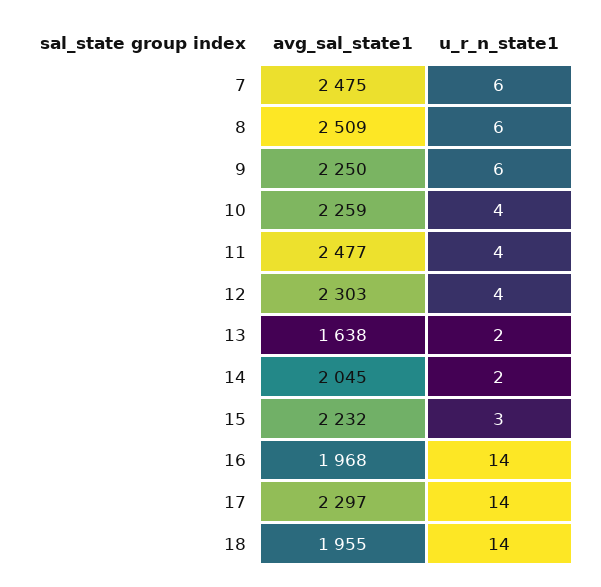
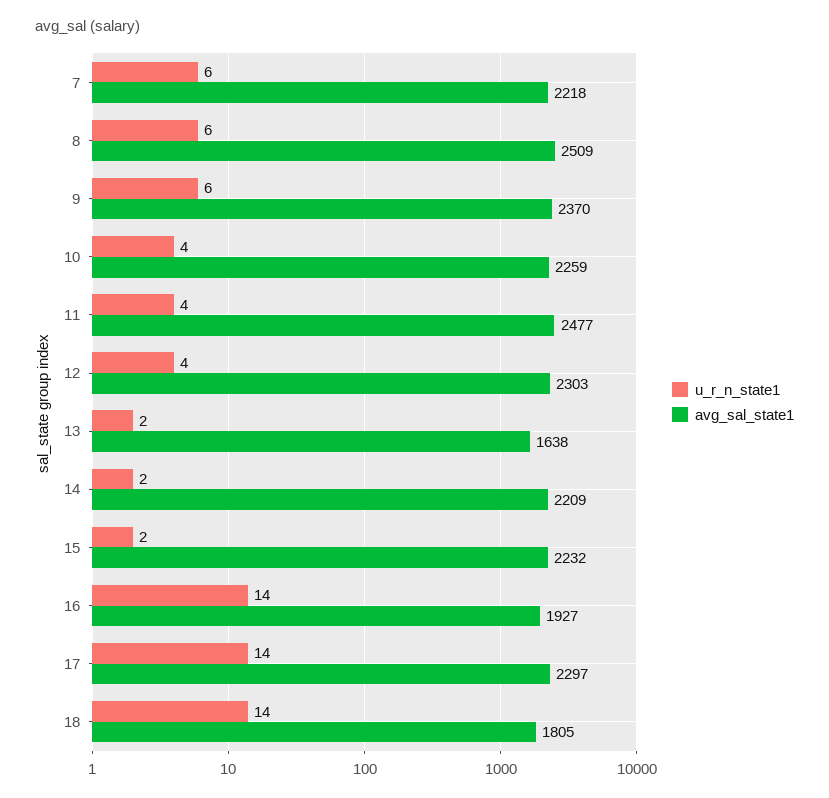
  {
    "avg_sal_state1": {
-     "7": 2475,
+     "7": 2218,
      "8": 2509,
-     "9": 2250,
+     "9": 2370,
      "10": 2259,
      "11": 2477,
      "12": 2303,
      "13": 1638,
-     "14": 2045,
+     "14": 2209,
      "15": 2232,
-     "16": 1968,
+     "16": 1927,
      "17": 2297,
-     "18": 1955
+     "18": 1805
    },
    "u_r_n_state1": {
      "7": 6,
      "8": 6,
      "9": 6,
      "10": 4,
      "11": 4,
      "12": 4,
      "13": 2,
      "14": 2,
-     "15": 3,
+     "15": 2,
      "16": 14,
      "17": 14,
      "18": 14
    }
  }

